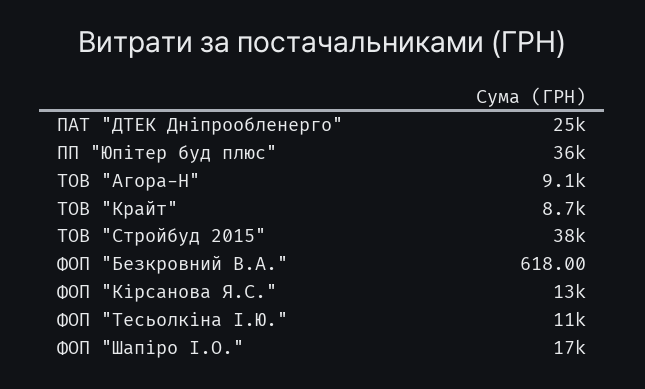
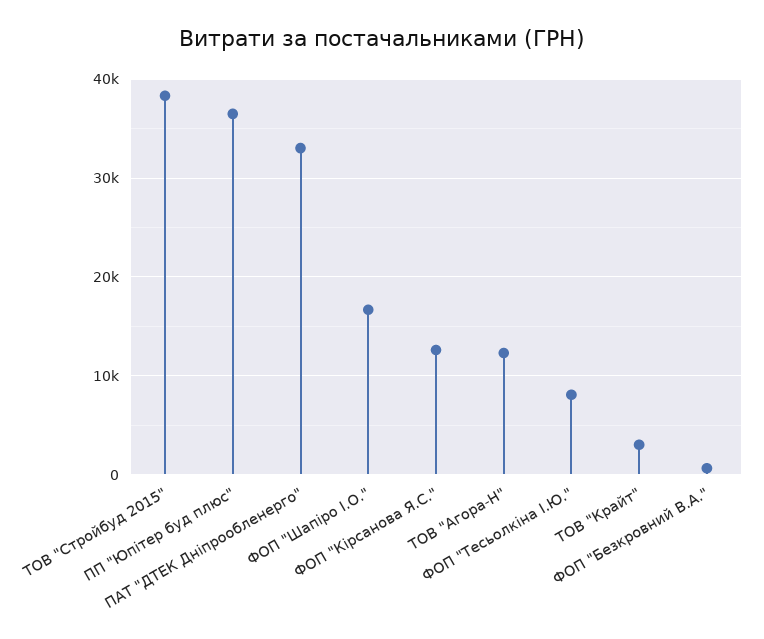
  {
-   "ПАТ \"ДТЕК Дніпрообленерго\"": 25000,
+   "ПАТ \"ДТЕК Дніпрообленерго\"": 33000,
    "ПП \"Юпітер буд плюс\"": 36000,
-   "ТОВ \"Агора-Н\"": 9100,
+   "ТОВ \"Агора-Н\"": 12000,
-   "ТОВ \"Крайт\"": 8700,
+   "ТОВ \"Крайт\"": 3000,
    "ТОВ \"Стройбуд 2015\"": 38000,
    "ФОП \"Безкровний В.А.\"": 618,
    "ФОП \"Кірсанова Я.С.\"": 13000,
-   "ФОП \"Тесьолкіна І.Ю.\"": 11000,
+   "ФОП \"Тесьолкіна І.Ю.\"": 8000,
    "ФОП \"Шапіро І.О.\"": 17000
  }

